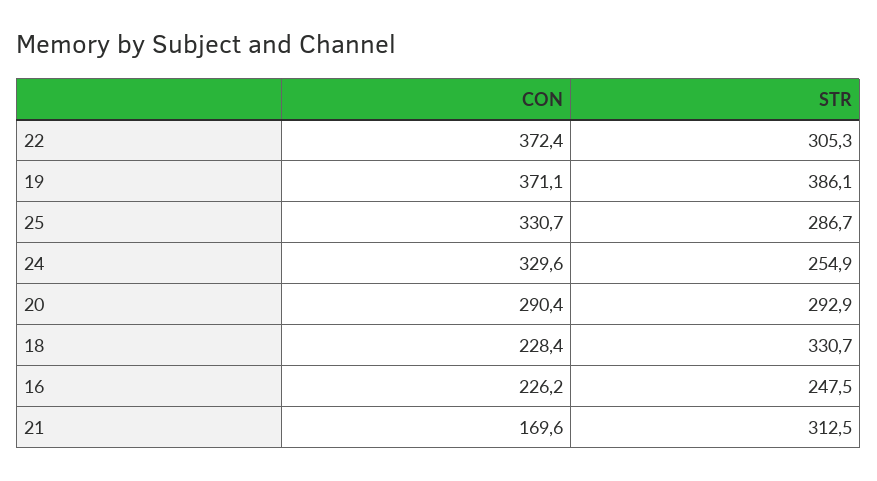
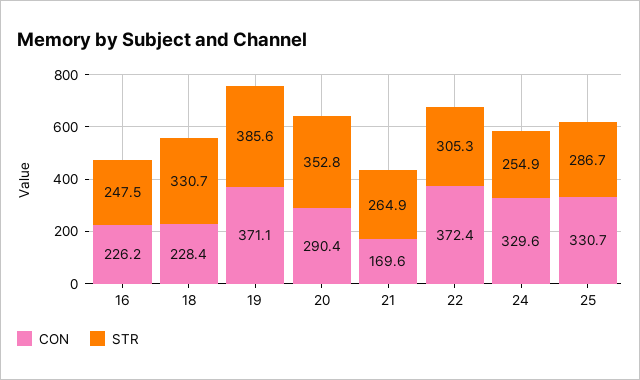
  {
    "CON": {
      "22": 372.4,
      "19": 371.1,
      "25": 330.7,
      "24": 329.6,
      "20": 290.4,
      "18": 228.4,
      "16": 226.2,
      "21": 169.6
    },
    "STR": {
      "22": 305.3,
-     "19": 386.1,
+     "19": 385.6,
      "25": 286.7,
      "24": 254.9,
-     "20": 292.9,
+     "20": 352.8,
      "18": 330.7,
      "16": 247.5,
-     "21": 312.5
+     "21": 264.9
    }
  }

